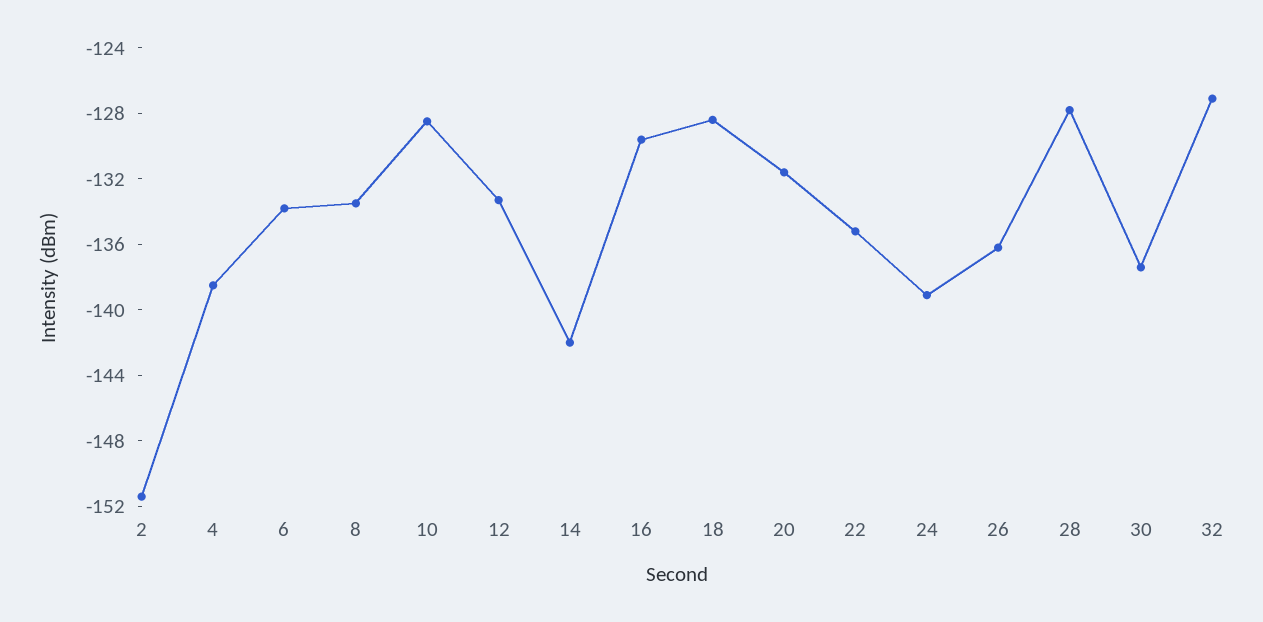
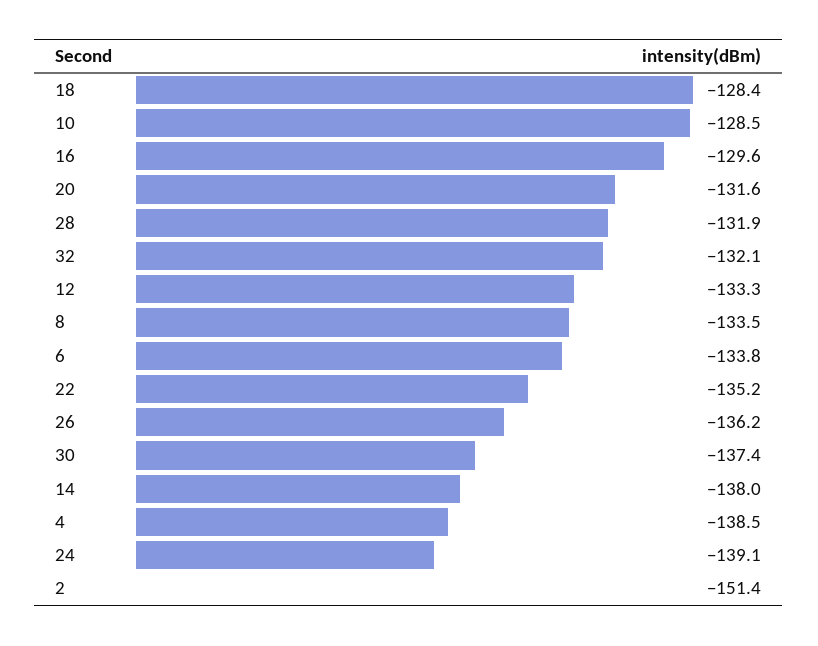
  {
    "2": -151.4,
    "4": -138.5,
    "6": -133.8,
    "8": -133.5,
    "10": -128.5,
    "12": -133.3,
-   "14": -142,
+   "14": -138,
    "16": -129.6,
    "18": -128.4,
    "20": -131.6,
    "22": -135.2,
    "24": -139.1,
    "26": -136.2,
-   "28": -128,
+   "28": -131.9,
    "30": -137.4,
-   "32": -127
+   "32": -132.1
  }

